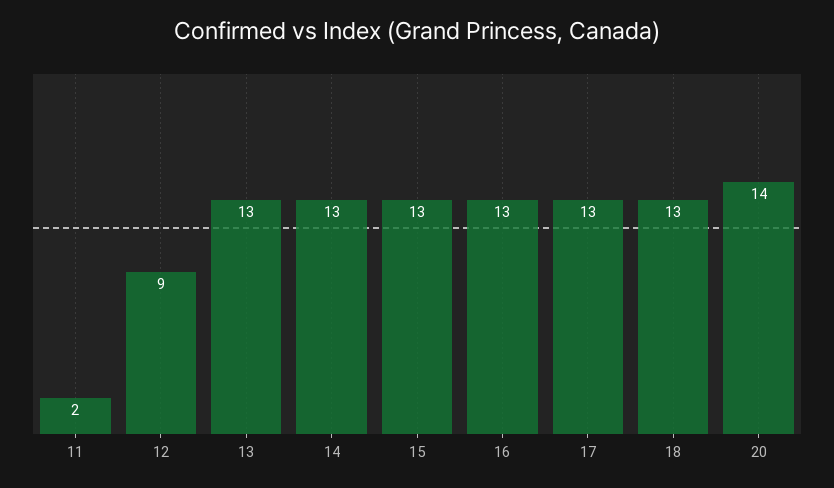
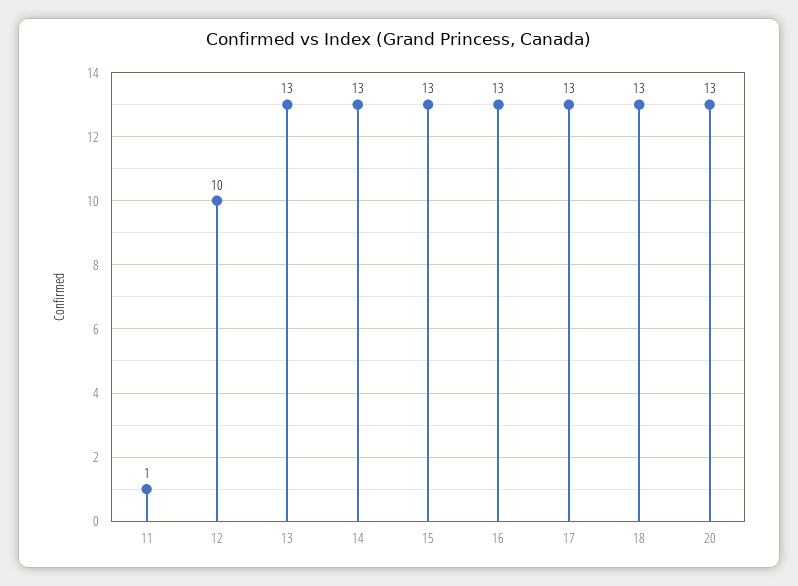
  {
-   "11": 2,
+   "11": 1,
-   "12": 9,
+   "12": 10,
    "13": 13,
    "14": 13,
    "15": 13,
    "16": 13,
    "17": 13,
    "18": 13,
-   "20": 14
+   "20": 13
  }

